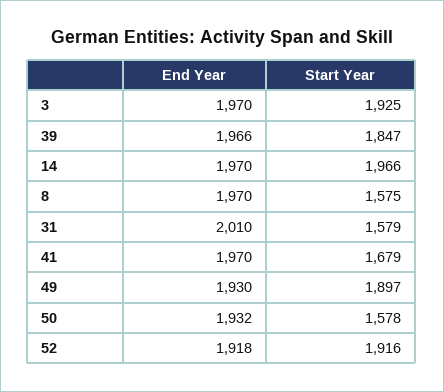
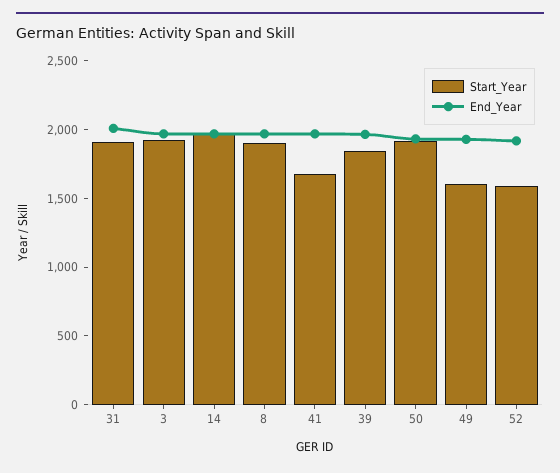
  {
    "End Year": {
      "3": 1970,
      "39": 1966,
      "14": 1970,
      "8": 1970,
      "31": 2010,
      "41": 1970,
      "49": 1930,
      "50": 1932,
      "52": 1918
    },
    "Start Year": {
      "3": 1925,
      "39": 1847,
      "14": 1966,
-     "8": 1575,
+     "8": 1900,
-     "31": 1579,
+     "31": 1900,
      "41": 1679,
-     "49": 1897,
+     "49": 1600,
-     "50": 1578,
+     "50": 1900,
-     "52": 1916
+     "52": 1600
    }
  }

